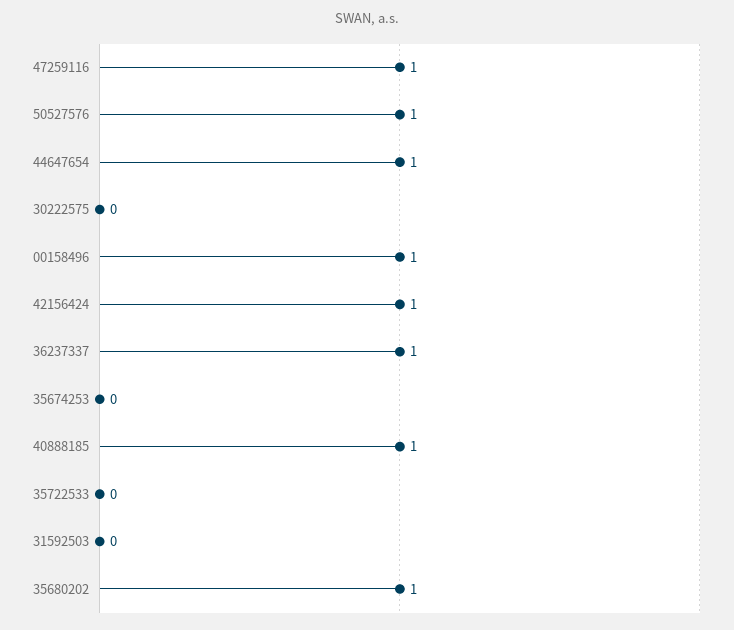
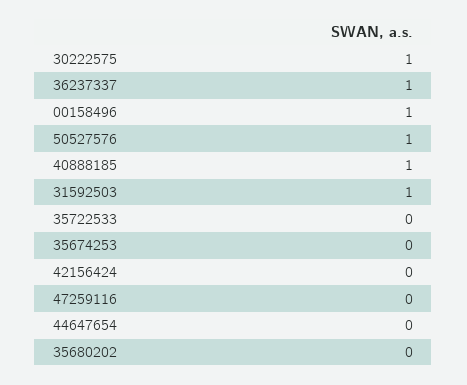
  {
-   "47259116": 1,
+   "47259116": 0,
    "50527576": 1,
-   "44647654": 1,
+   "44647654": 0,
-   "30222575": 0,
+   "30222575": 1,
    "00158496": 1,
-   "42156424": 1,
+   "42156424": 0,
    "36237337": 1,
    "35674253": 0,
    "40888185": 1,
    "35722533": 0,
-   "31592503": 0,
+   "31592503": 1,
-   "35680202": 1
+   "35680202": 0
  }

